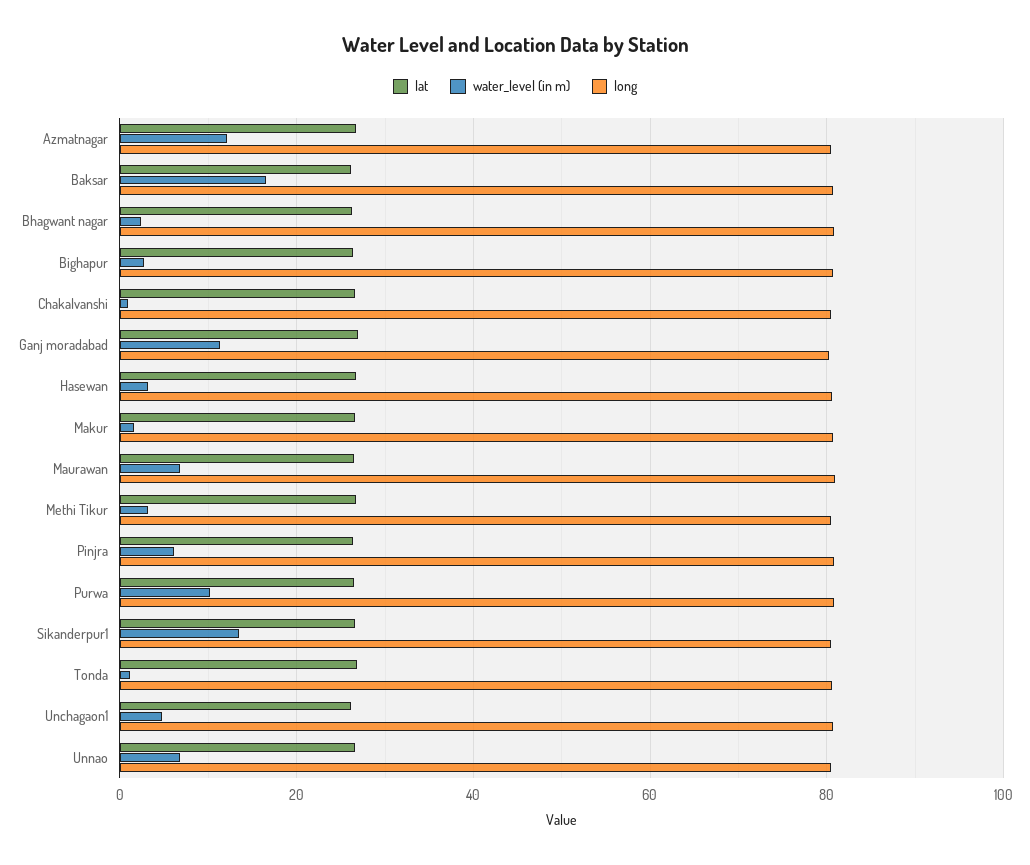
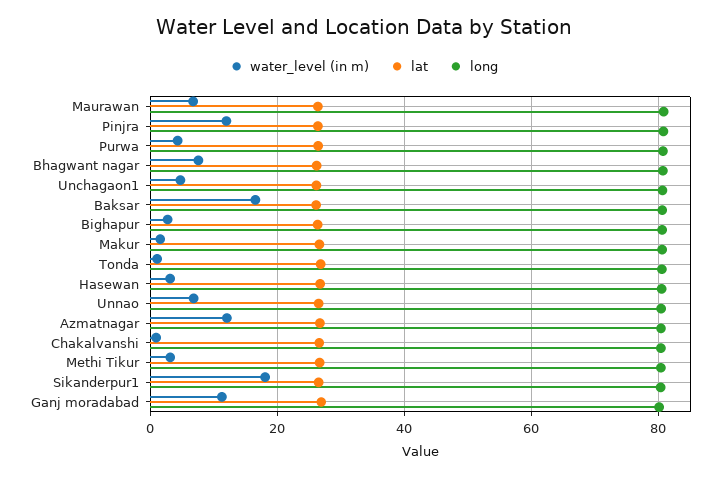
  {
    "lat": {
      "Azmatnagar": 26,
      "Baksar": 26,
      "Bhagwant nagar": 26,
      "Bighapur": 26,
      "Chakalvanshi": 26,
      "Ganj moradabad": 26,
      "Hasewan": 26,
      "Makur": 26,
      "Maurawan": 26,
      "Methi Tikur": 26,
      "Pinjra": 26,
      "Purwa": 26,
      "Sikanderpur1": 26,
      "Tonda": 26,
      "Unchagaon1": 26,
      "Unnao": 26
    },
    "water_level (in m)": {
      "Azmatnagar": 12,
      "Baksar": 16,
-     "Bhagwant nagar": 2,
+     "Bhagwant nagar": 8,
      "Bighapur": 2,
      "Chakalvanshi": 0,
      "Ganj moradabad": 12,
      "Hasewan": 4,
      "Makur": 2,
      "Maurawan": 6,
      "Methi Tikur": 4,
-     "Pinjra": 6,
+     "Pinjra": 12,
-     "Purwa": 10,
+     "Purwa": 4,
-     "Sikanderpur1": 14,
+     "Sikanderpur1": 18,
      "Tonda": 2,
      "Unchagaon1": 4,
      "Unnao": 6
    },
    "long": {
      "Azmatnagar": 80,
      "Baksar": 80,
      "Bhagwant nagar": 80,
      "Bighapur": 80,
      "Chakalvanshi": 80,
      "Ganj moradabad": 80,
      "Hasewan": 80,
      "Makur": 80,
      "Maurawan": 80,
      "Methi Tikur": 80,
      "Pinjra": 80,
      "Purwa": 80,
      "Sikanderpur1": 80,
      "Tonda": 80,
      "Unchagaon1": 80,
      "Unnao": 80
    }
  }

